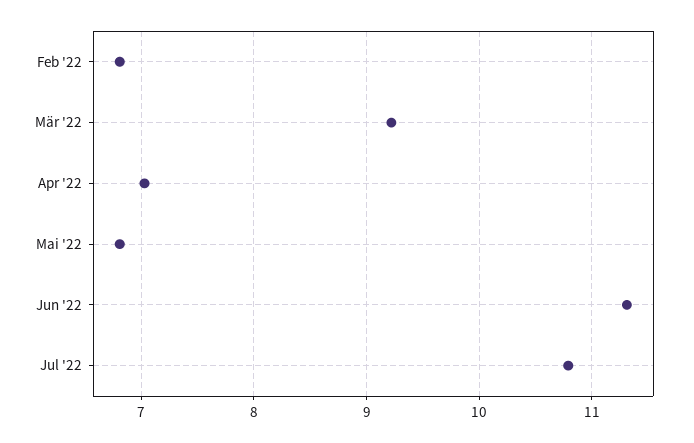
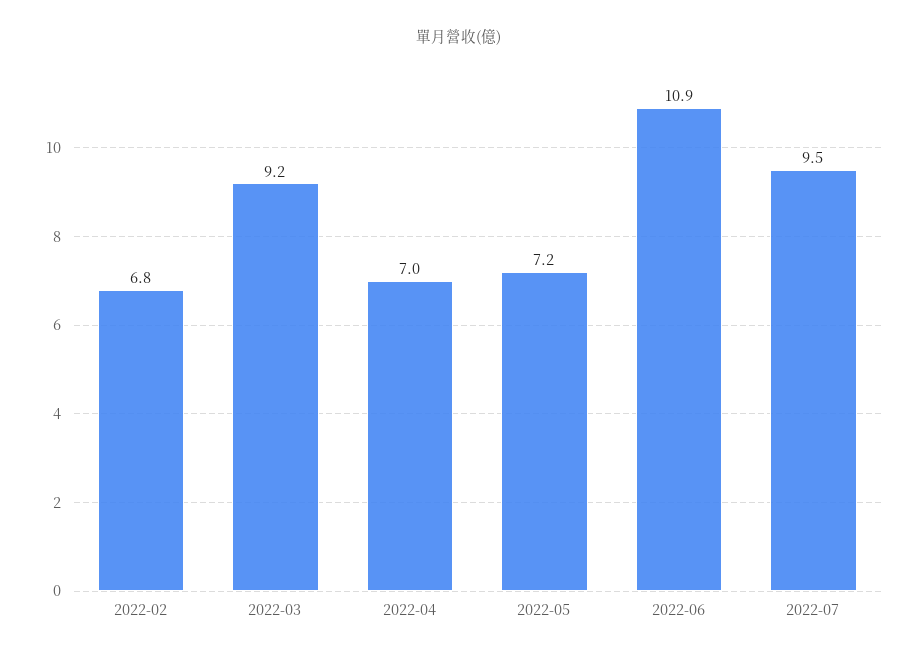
  {
    "Feb '22": 6.8,
    "Mär '22": 9.2,
    "Apr '22": 7,
-   "Mai '22": 6.8,
+   "Mai '22": 7.2,
-   "Jun '22": 11.3,
+   "Jun '22": 10.9,
-   "Jul '22": 10.8
+   "Jul '22": 9.5
  }

